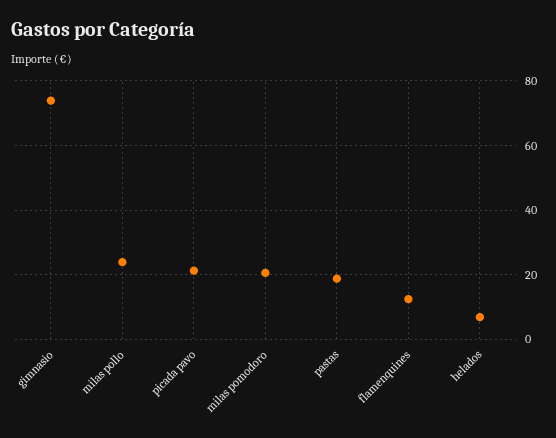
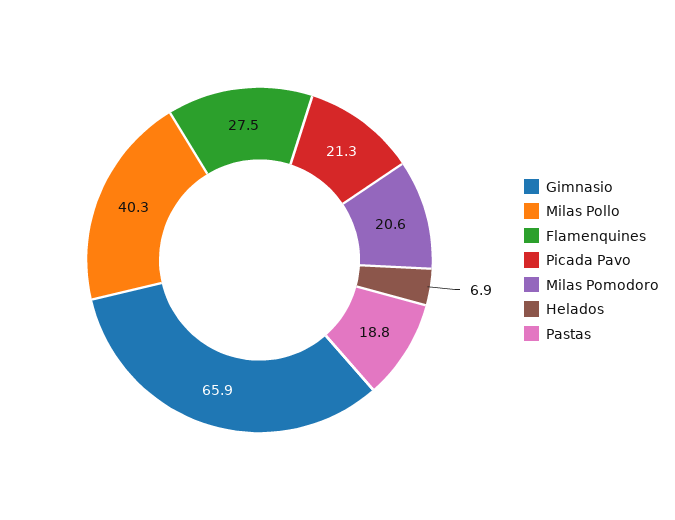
  {
-   "gimnasio": 74,
+   "gimnasio": 65.9,
-   "milas pollo": 24,
+   "milas pollo": 40.3,
    "picada pavo": 21.3,
    "milas pomodoro": 20.6,
    "pastas": 18.8,
-   "flamenquines": 12,
+   "flamenquines": 27.5,
    "helados": 6.9
  }

